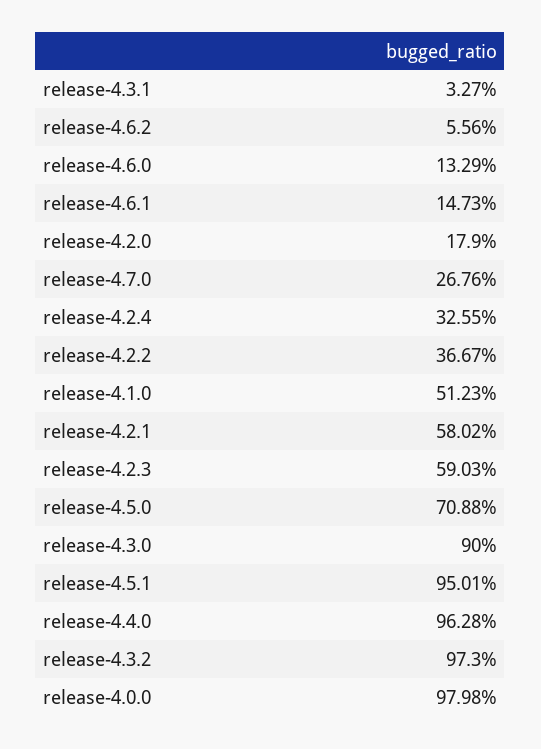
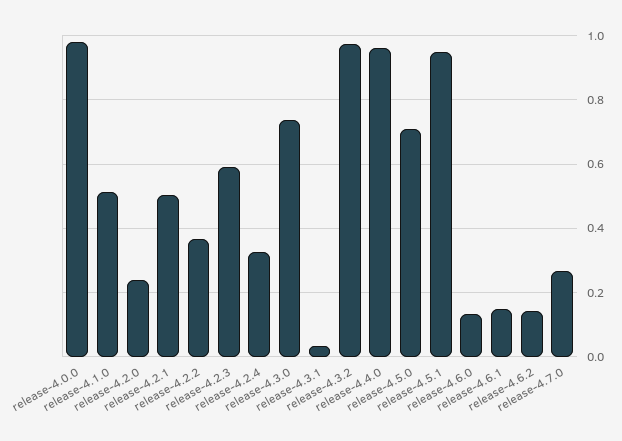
  {
    "release-4.3.1": 0.0327,
-   "release-4.6.2": 0.0556,
+   "release-4.6.2": 0.14,
    "release-4.6.0": 0.1329,
    "release-4.6.1": 0.1473,
-   "release-4.2.0": 0.179,
+   "release-4.2.0": 0.24,
    "release-4.7.0": 0.2676,
    "release-4.2.4": 0.3255,
    "release-4.2.2": 0.3667,
    "release-4.1.0": 0.5123,
-   "release-4.2.1": 0.5802,
+   "release-4.2.1": 0.5,
    "release-4.2.3": 0.5903,
    "release-4.5.0": 0.7088,
-   "release-4.3.0": 0.9,
+   "release-4.3.0": 0.74,
    "release-4.5.1": 0.9501,
    "release-4.4.0": 0.9628,
    "release-4.3.2": 0.973,
    "release-4.0.0": 0.9798
  }

